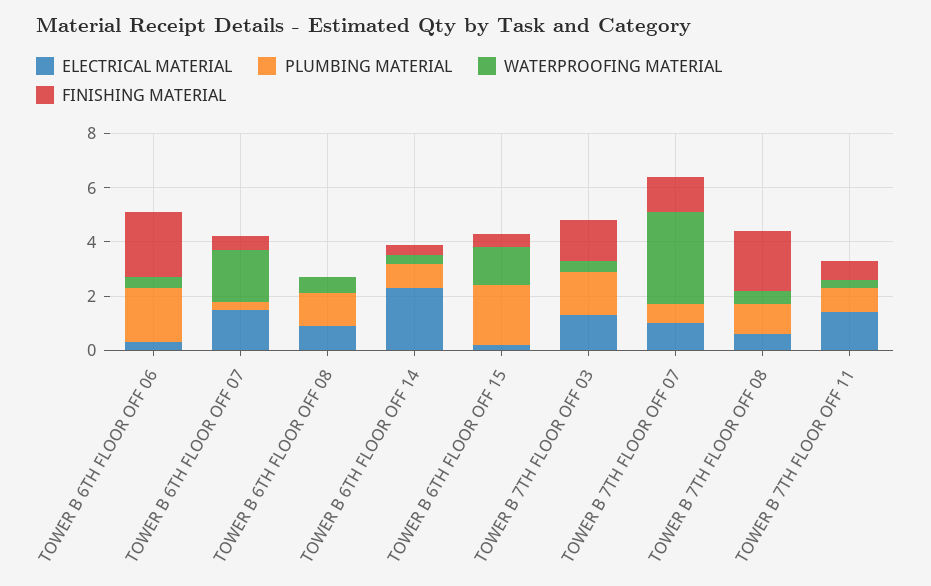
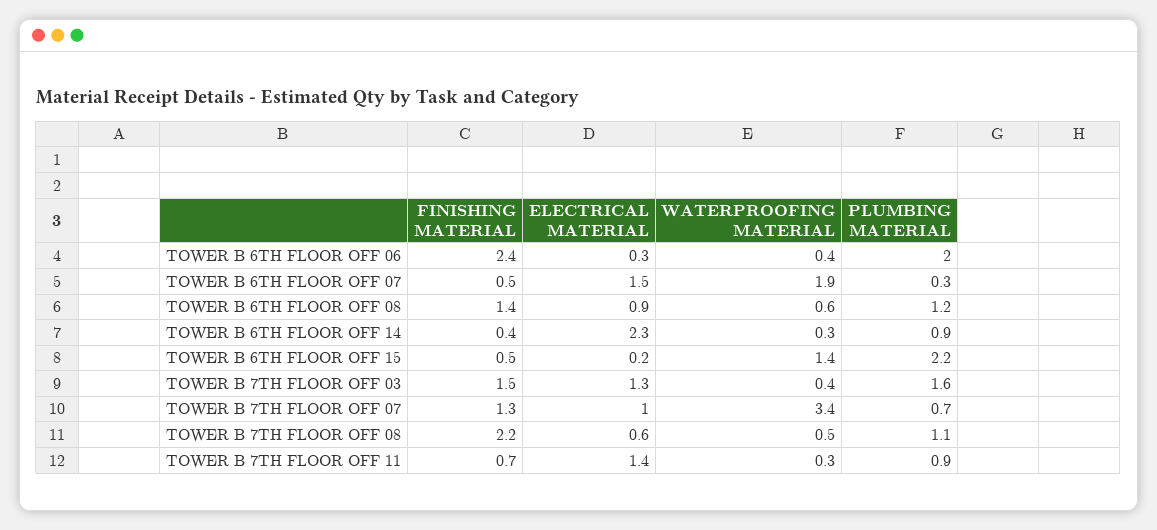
  {
    "ELECTRICAL MATERIAL": {
      "TOWER B 6TH FLOOR OFF 06": 0.3,
      "TOWER B 6TH FLOOR OFF 07": 1.5,
      "TOWER B 6TH FLOOR OFF 08": 0.9,
      "TOWER B 6TH FLOOR OFF 14": 2.3,
      "TOWER B 6TH FLOOR OFF 15": 0.2,
      "TOWER B 7TH FLOOR OFF 03": 1.3,
      "TOWER B 7TH FLOOR OFF 07": 1,
      "TOWER B 7TH FLOOR OFF 08": 0.6,
      "TOWER B 7TH FLOOR OFF 11": 1.4
    },
    "PLUMBING MATERIAL": {
      "TOWER B 6TH FLOOR OFF 06": 2,
      "TOWER B 6TH FLOOR OFF 07": 0.3,
      "TOWER B 6TH FLOOR OFF 08": 1.2,
      "TOWER B 6TH FLOOR OFF 14": 0.9,
      "TOWER B 6TH FLOOR OFF 15": 2.2,
      "TOWER B 7TH FLOOR OFF 03": 1.6,
      "TOWER B 7TH FLOOR OFF 07": 0.7,
      "TOWER B 7TH FLOOR OFF 08": 1.1,
      "TOWER B 7TH FLOOR OFF 11": 0.9
    },
    "WATERPROOFING MATERIAL": {
      "TOWER B 6TH FLOOR OFF 06": 0.4,
      "TOWER B 6TH FLOOR OFF 07": 1.9,
      "TOWER B 6TH FLOOR OFF 08": 0.6,
      "TOWER B 6TH FLOOR OFF 14": 0.3,
      "TOWER B 6TH FLOOR OFF 15": 1.4,
      "TOWER B 7TH FLOOR OFF 03": 0.4,
      "TOWER B 7TH FLOOR OFF 07": 3.4,
      "TOWER B 7TH FLOOR OFF 08": 0.5,
      "TOWER B 7TH FLOOR OFF 11": 0.3
    },
    "FINISHING MATERIAL": {
      "TOWER B 6TH FLOOR OFF 06": 2.4,
      "TOWER B 6TH FLOOR OFF 07": 0.5,
-     "TOWER B 6TH FLOOR OFF 08": 0,
+     "TOWER B 6TH FLOOR OFF 08": 1.4,
      "TOWER B 6TH FLOOR OFF 14": 0.4,
      "TOWER B 6TH FLOOR OFF 15": 0.5,
      "TOWER B 7TH FLOOR OFF 03": 1.5,
      "TOWER B 7TH FLOOR OFF 07": 1.3,
      "TOWER B 7TH FLOOR OFF 08": 2.2,
      "TOWER B 7TH FLOOR OFF 11": 0.7
    }
  }

